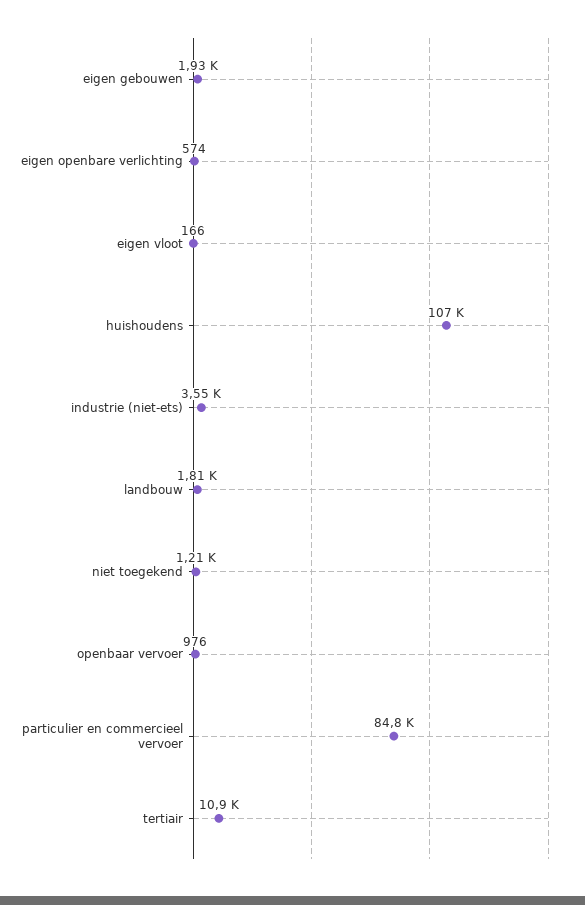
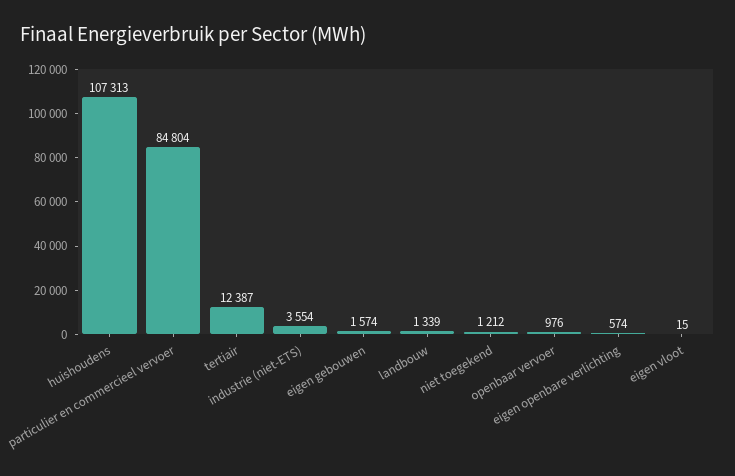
  {
-   "eigen gebouwen": 1930,
+   "eigen gebouwen": 1574,
    "eigen openbare verlichting": 574,
-   "eigen vloot": 166,
+   "eigen vloot": 15,
    "huishoudens": 107313,
    "industrie (niet-ets)": 3554,
-   "landbouw": 1810,
+   "landbouw": 1339,
    "niet toegekend": 1212,
    "openbaar vervoer": 976,
    "particulier en commercieel vervoer": 84804,
-   "tertiair": 10900
+   "tertiair": 12387
  }

